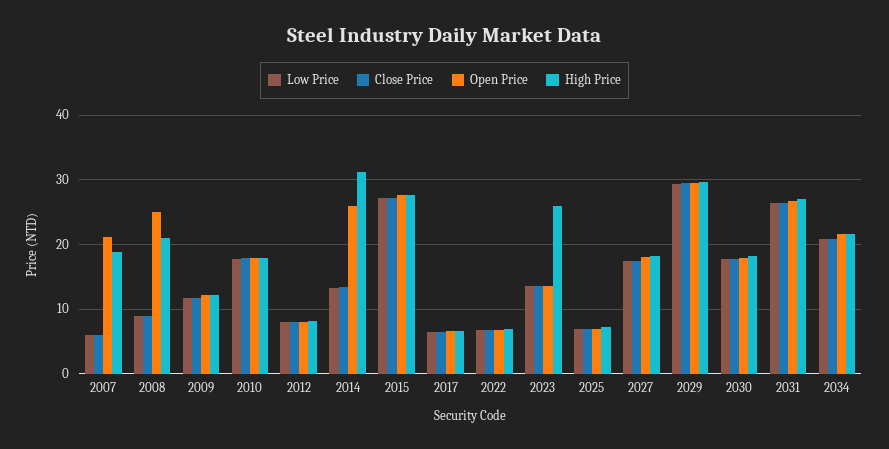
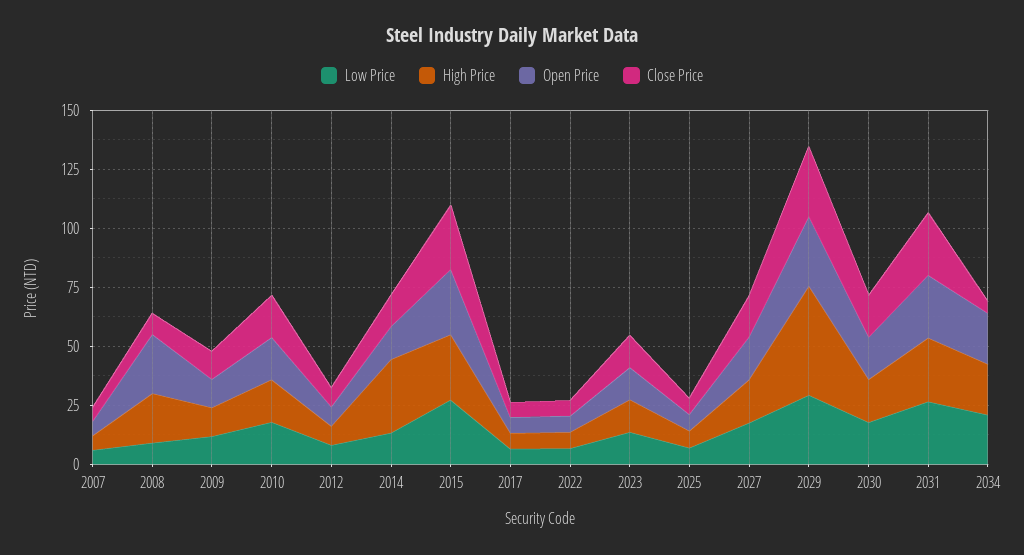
  {
    "Low Price": {
      "2007": 6,
      "2008": 9,
      "2009": 12,
      "2010": 18,
      "2012": 8,
      "2014": 13,
      "2015": 27,
      "2017": 7,
      "2022": 7,
      "2023": 14,
      "2025": 7,
      "2027": 18,
      "2029": 29,
      "2030": 18,
      "2031": 27,
      "2034": 21
    },
    "Close Price": {
      "2007": 6,
      "2008": 9,
      "2009": 12,
      "2010": 18,
      "2012": 8,
      "2014": 13,
      "2015": 27,
      "2017": 7,
      "2022": 7,
      "2023": 14,
      "2025": 7,
      "2027": 18,
      "2029": 30,
      "2030": 18,
      "2031": 27,
-     "2034": 21
+     "2034": 5
    },
    "Open Price": {
-     "2007": 21,
+     "2007": 5,
      "2008": 25,
      "2009": 12,
      "2010": 18,
      "2012": 8,
-     "2014": 26,
+     "2014": 15,
      "2015": 28,
      "2017": 7,
      "2022": 7,
      "2023": 14,
      "2025": 7,
      "2027": 18,
      "2029": 30,
      "2030": 18,
      "2031": 27,
      "2034": 22
    },
    "High Price": {
-     "2007": 19,
+     "2007": 5,
      "2008": 21,
      "2009": 12,
      "2010": 18,
      "2012": 8,
      "2014": 31,
      "2015": 28,
      "2017": 7,
      "2022": 7,
-     "2023": 26,
+     "2023": 15,
      "2025": 7,
      "2027": 18,
-     "2029": 30,
+     "2029": 45,
      "2030": 18,
      "2031": 27,
      "2034": 22
    }
  }

